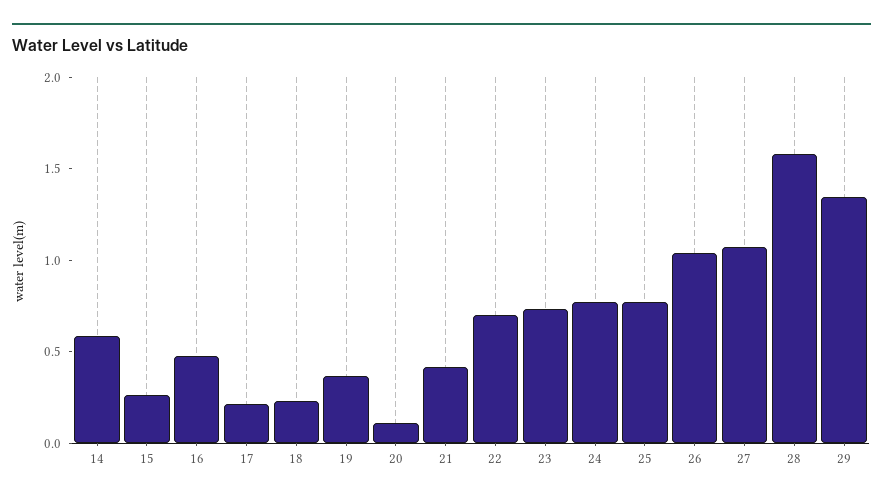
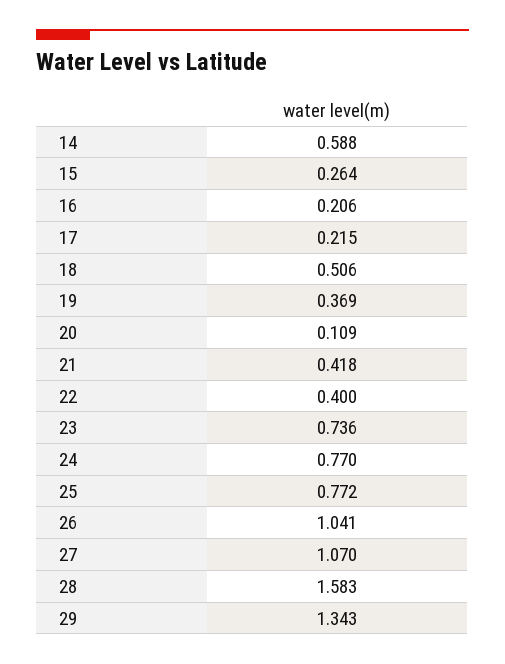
  {
    "14": 0.588,
    "15": 0.264,
-   "16": 0.5,
+   "16": 0.206,
    "17": 0.215,
-   "18": 0.2,
+   "18": 0.506,
    "19": 0.369,
    "20": 0.109,
    "21": 0.418,
-   "22": 0.7,
+   "22": 0.4,
    "23": 0.736,
    "24": 0.77,
    "25": 0.772,
    "26": 1.041,
    "27": 1.07,
    "28": 1.583,
    "29": 1.343
  }

